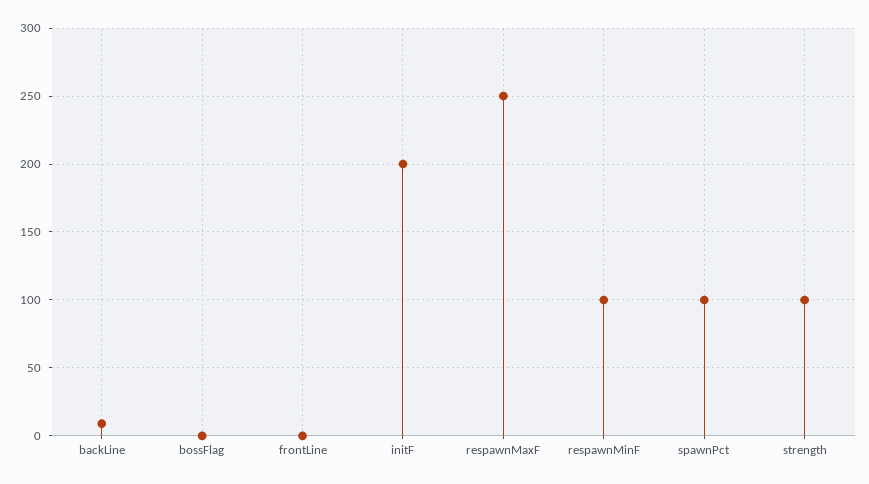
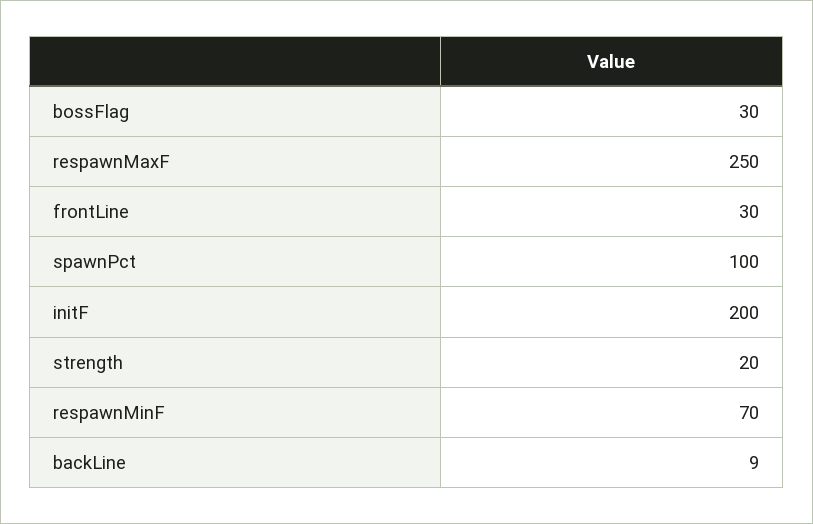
  {
    "backLine": 9,
-   "bossFlag": 0,
+   "bossFlag": 30,
-   "frontLine": 0,
+   "frontLine": 30,
    "initF": 200,
    "respawnMaxF": 250,
-   "respawnMinF": 100,
+   "respawnMinF": 70,
    "spawnPct": 100,
-   "strength": 100
+   "strength": 20
  }

